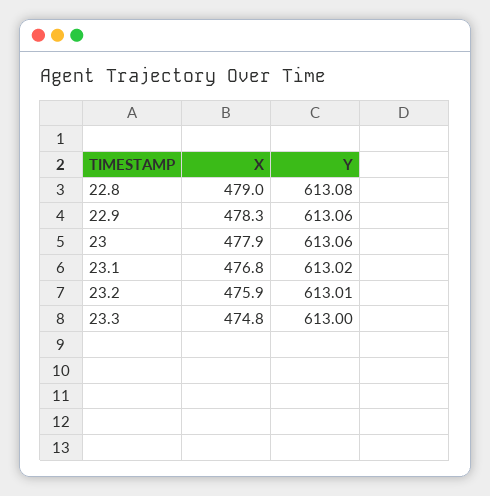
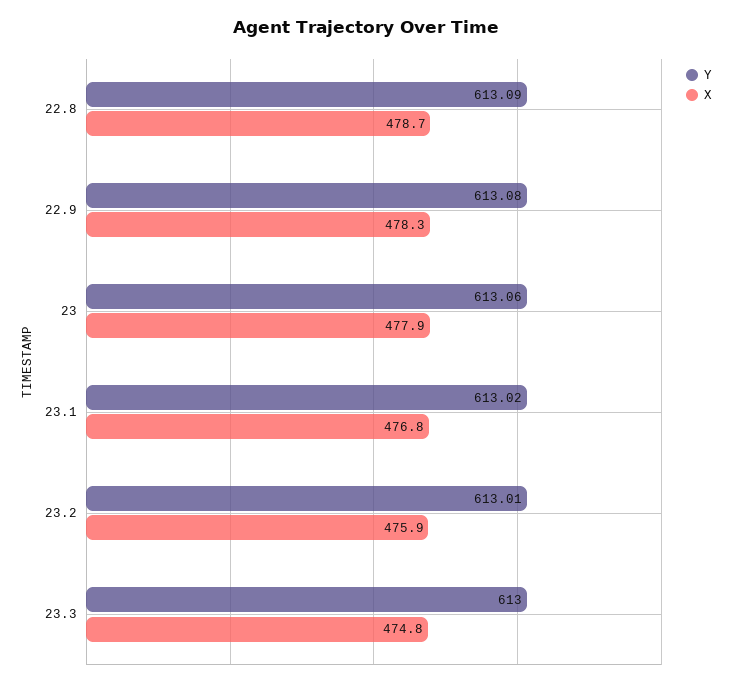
  {
    "X": {
-     "22.8": 479,
+     "22.8": 478.7,
      "22.9": 478.3,
      "23": 477.9,
      "23.1": 476.8,
      "23.2": 475.9,
      "23.3": 474.8
    },
    "Y": {
-     "22.8": 613.08,
+     "22.8": 613.09,
-     "22.9": 613.06,
+     "22.9": 613.08,
      "23": 613.06,
      "23.1": 613.02,
      "23.2": 613.01,
      "23.3": 613
    }
  }

